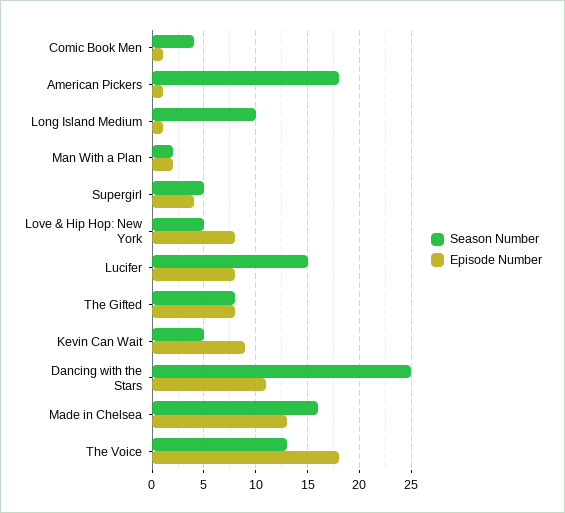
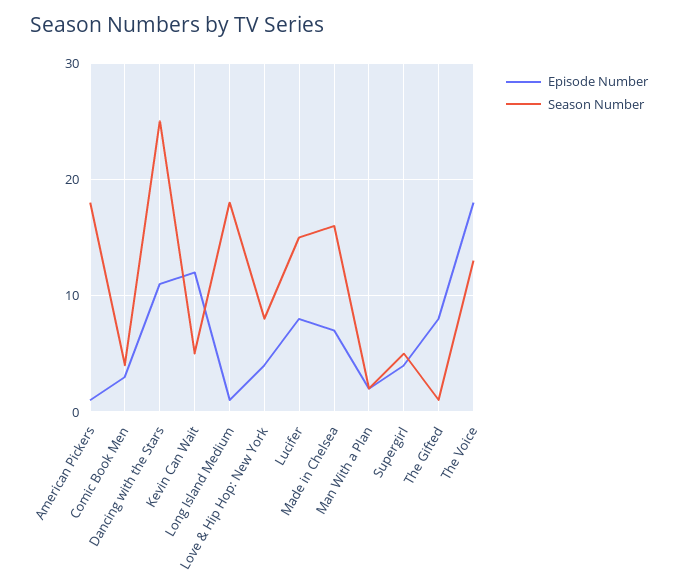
  {
    "Season Number": {
      "Comic Book Men": 4,
      "American Pickers": 18,
-     "Long Island Medium": 10,
+     "Long Island Medium": 18,
      "Man With a Plan": 2,
      "Supergirl": 5,
-     "Love & Hip Hop: New York": 5,
+     "Love & Hip Hop: New York": 8,
      "Lucifer": 15,
-     "The Gifted": 8,
+     "The Gifted": 1,
      "Kevin Can Wait": 5,
      "Dancing with the Stars": 25,
      "Made in Chelsea": 16,
      "The Voice": 13
    },
    "Episode Number": {
-     "Comic Book Men": 1,
+     "Comic Book Men": 3,
      "American Pickers": 1,
      "Long Island Medium": 1,
      "Man With a Plan": 2,
      "Supergirl": 4,
-     "Love & Hip Hop: New York": 8,
+     "Love & Hip Hop: New York": 4,
      "Lucifer": 8,
      "The Gifted": 8,
-     "Kevin Can Wait": 9,
+     "Kevin Can Wait": 12,
      "Dancing with the Stars": 11,
-     "Made in Chelsea": 13,
+     "Made in Chelsea": 7,
      "The Voice": 18
    }
  }

